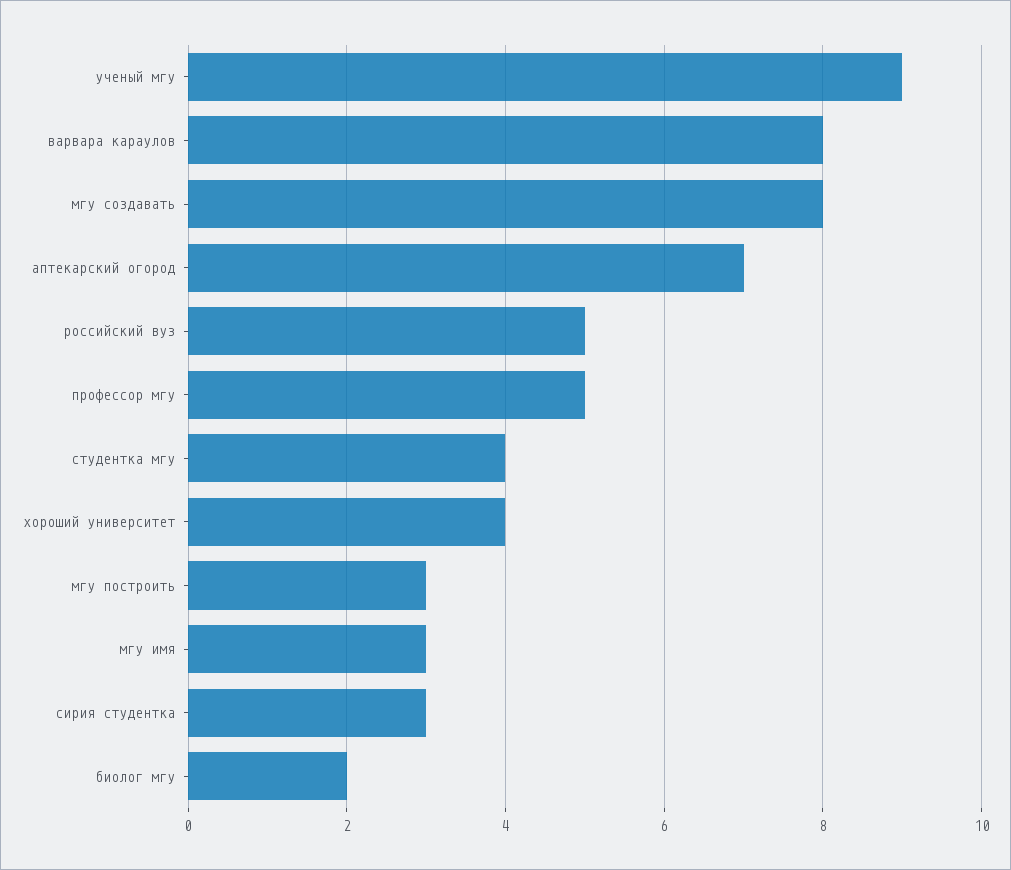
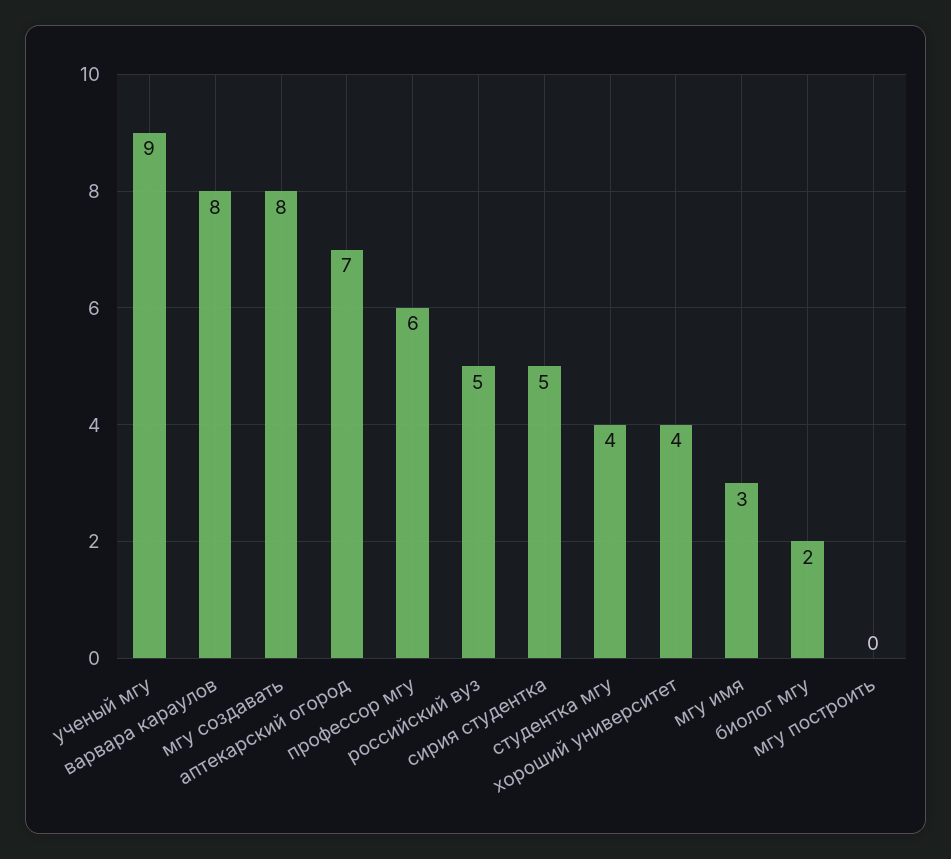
  {
    "ученый мгу": 9,
    "варвара караулов": 8,
    "мгу создавать": 8,
    "аптекарский огород": 7,
    "российский вуз": 5,
-   "профессор мгу": 5,
+   "профессор мгу": 6,
    "студентка мгу": 4,
    "хороший университет": 4,
-   "мгу построить": 3,
+   "мгу построить": 0,
    "мгу имя": 3,
-   "сирия студентка": 3,
+   "сирия студентка": 5,
    "биолог мгу": 2
  }

